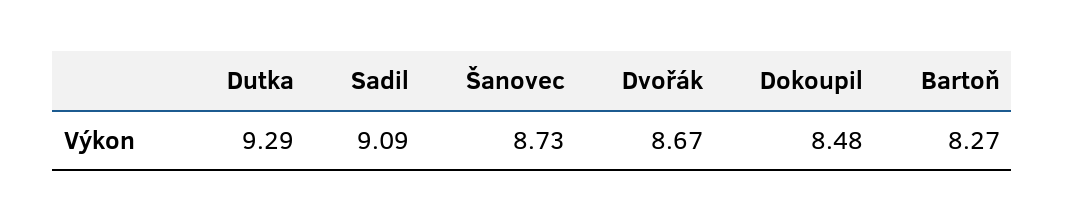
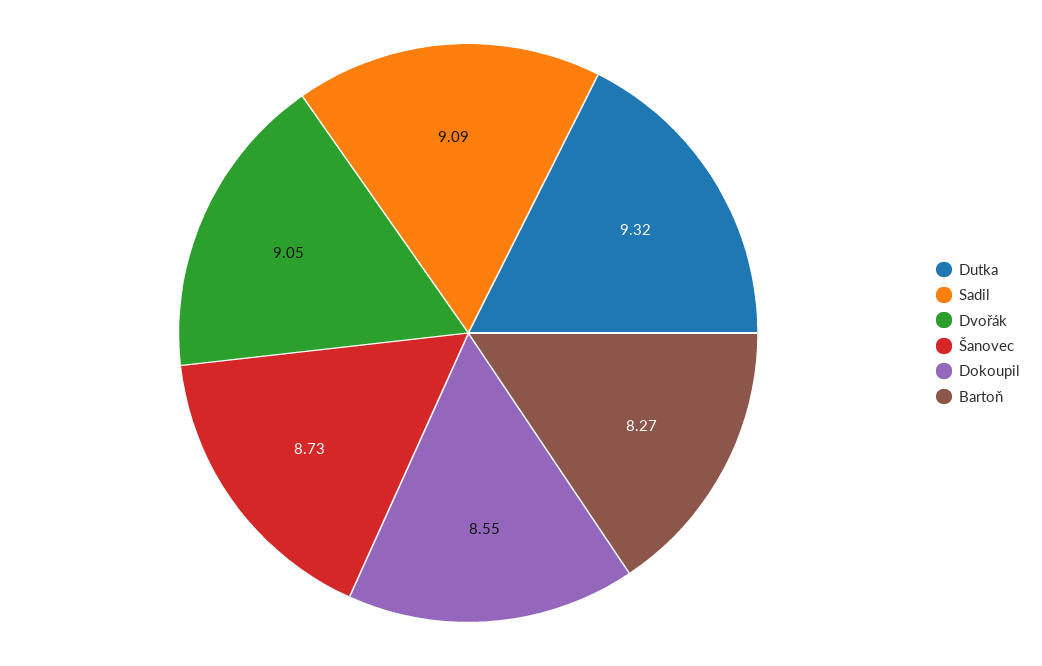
  {
-   "Dutka": 9.29,
+   "Dutka": 9.32,
    "Sadil": 9.09,
    "Šanovec": 8.73,
-   "Dvořák": 8.67,
+   "Dvořák": 9.05,
-   "Dokoupil": 8.48,
+   "Dokoupil": 8.55,
    "Bartoň": 8.27
  }

